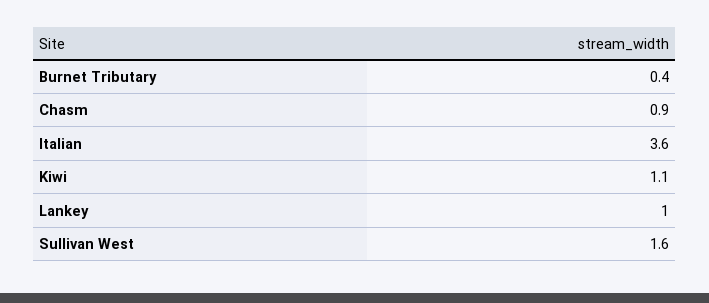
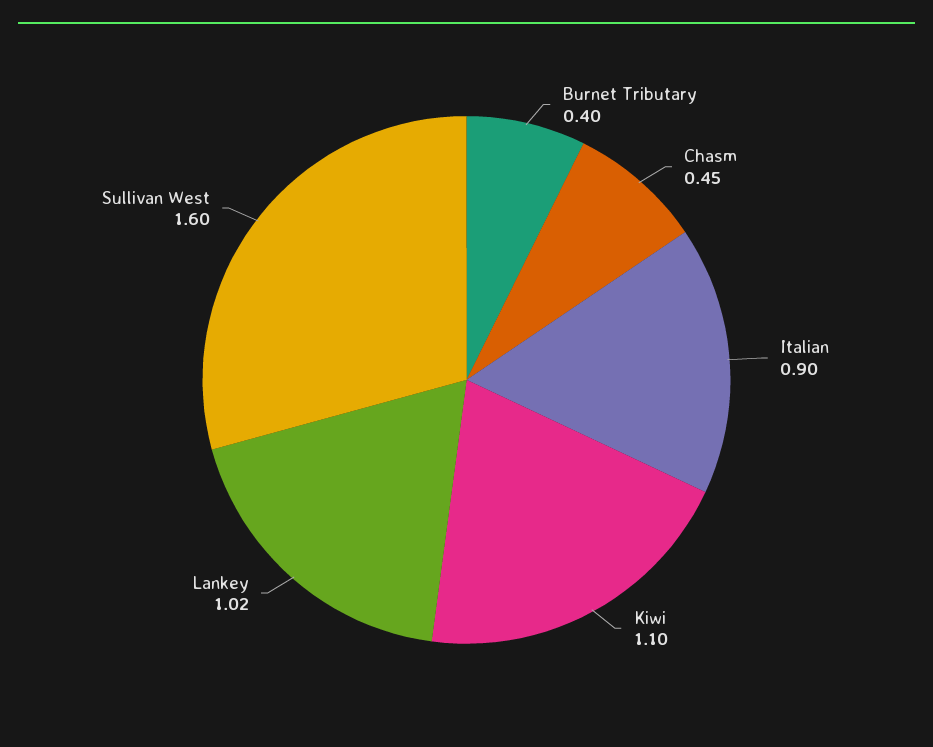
  {
    "Burnet Tributary": 0.4,
-   "Chasm": 0.9,
+   "Chasm": 0.45,
-   "Italian": 3.6,
+   "Italian": 0.9,
    "Kiwi": 1.1,
-   "Lankey": 1,
+   "Lankey": 1.02,
    "Sullivan West": 1.6
  }

